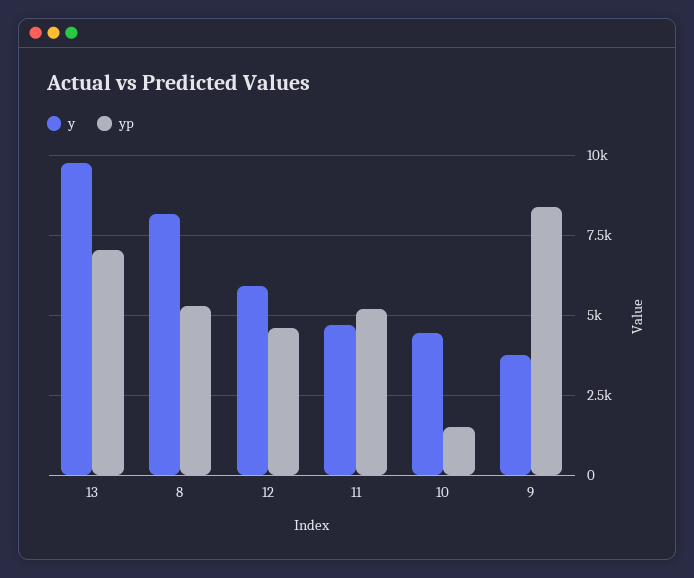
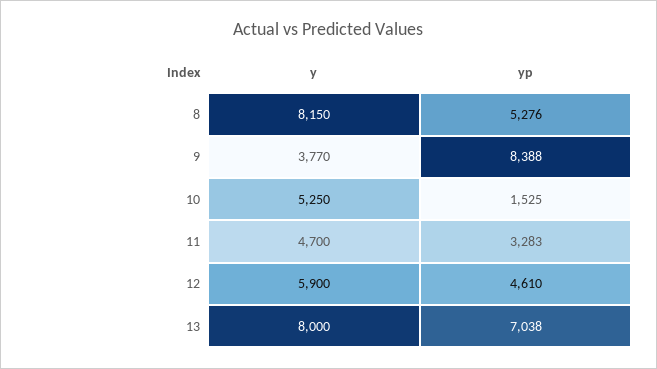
  {
    "y": {
-     "13": 9750,
+     "13": 8000,
      "8": 8150,
      "12": 5900,
      "11": 4700,
-     "10": 4500,
+     "10": 5250,
      "9": 3770
    },
    "yp": {
      "13": 7038,
      "8": 5276,
      "12": 4610,
-     "11": 5250,
+     "11": 3283,
      "10": 1525,
      "9": 8388
    }
  }

